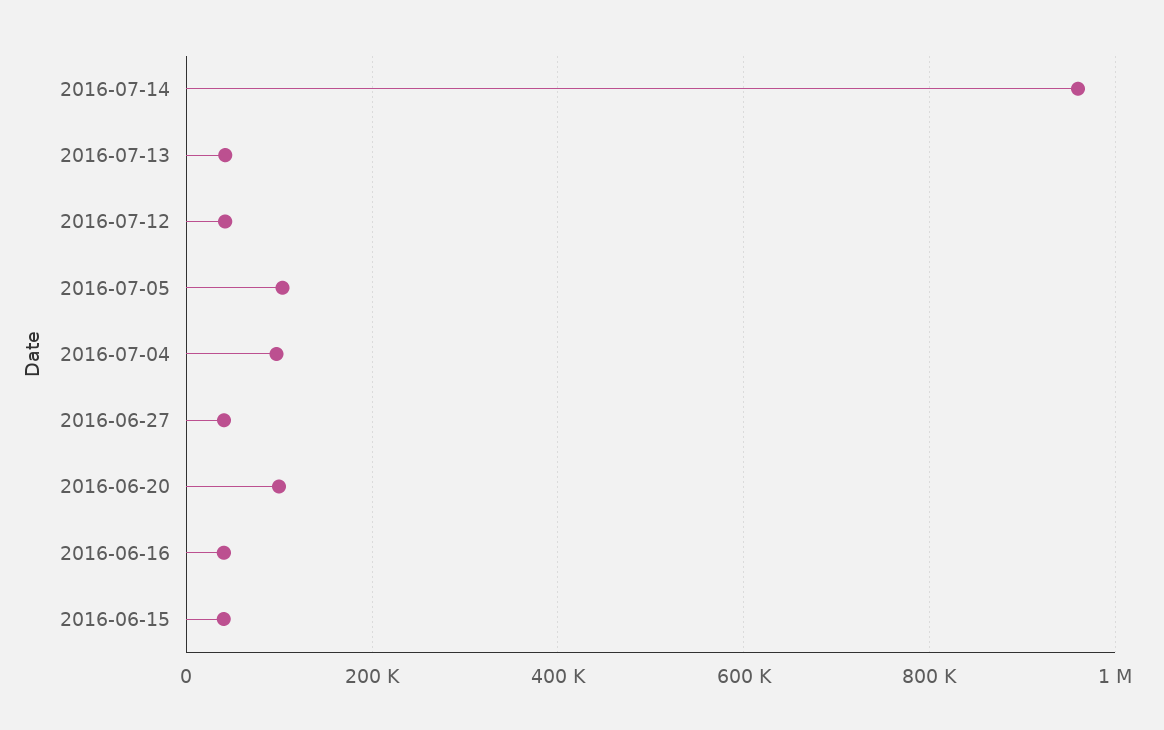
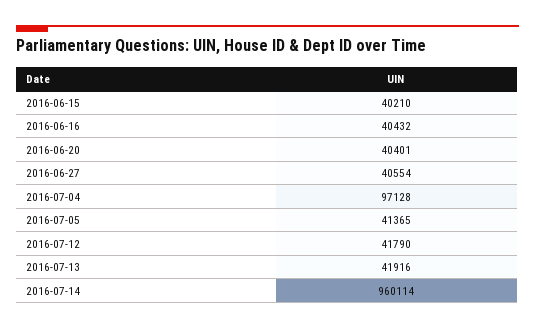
  {
    "2016-07-14": 960114,
    "2016-07-13": 41916,
    "2016-07-12": 41790,
-   "2016-07-05": 100000,
+   "2016-07-05": 41365,
    "2016-07-04": 97128,
    "2016-06-27": 40554,
-   "2016-06-20": 100000,
+   "2016-06-20": 40401,
    "2016-06-16": 40432,
    "2016-06-15": 40210
  }

